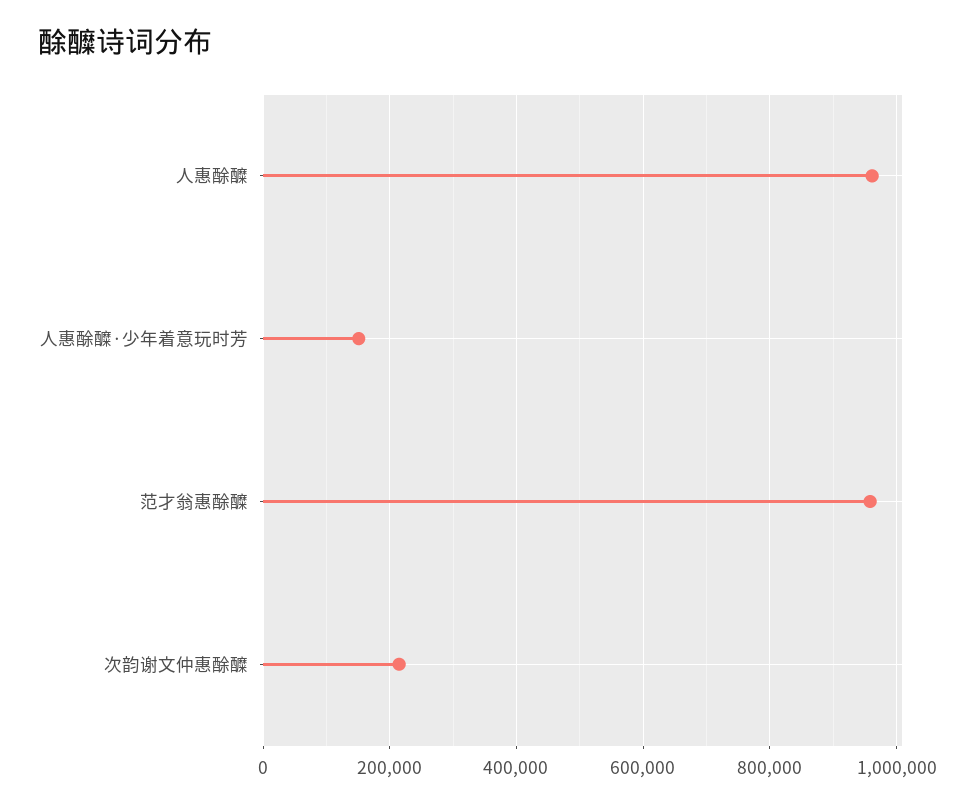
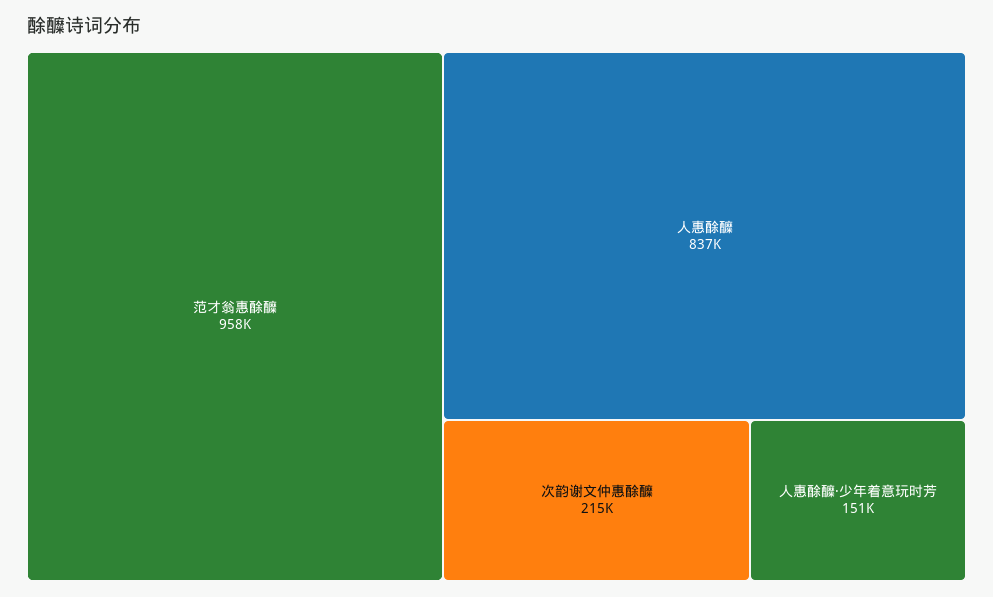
  {
-   "人惠酴醾": 960000,
+   "人惠酴醾": 837000,
    "人惠酴醾·少年着意玩时芳": 151000,
    "范才翁惠酴醾": 958000,
    "次韵谢文仲惠酴醾": 215000
  }

